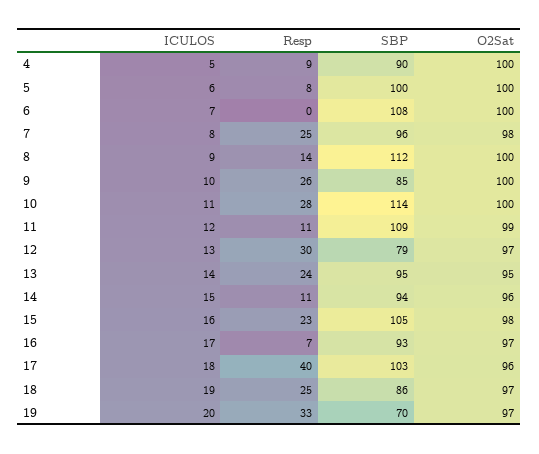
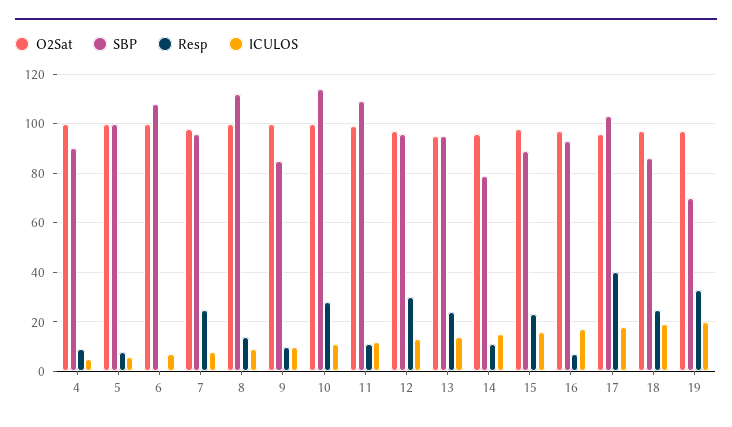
  {
    "ICULOS": {
      "4": 5,
      "5": 6,
      "6": 7,
      "7": 8,
      "8": 9,
      "9": 10,
      "10": 11,
      "11": 12,
      "12": 13,
      "13": 14,
      "14": 15,
      "15": 16,
      "16": 17,
      "17": 18,
      "18": 19,
      "19": 20
    },
    "Resp": {
      "4": 9,
      "5": 8,
      "6": 0,
      "7": 25,
      "8": 14,
-     "9": 26,
+     "9": 10,
      "10": 28,
      "11": 11,
      "12": 30,
      "13": 24,
      "14": 11,
      "15": 23,
      "16": 7,
      "17": 40,
      "18": 25,
      "19": 33
    },
    "SBP": {
      "4": 90,
      "5": 100,
      "6": 108,
      "7": 96,
      "8": 112,
      "9": 85,
      "10": 114,
      "11": 109,
-     "12": 79,
+     "12": 95,
      "13": 95,
-     "14": 94,
+     "14": 80,
-     "15": 105,
+     "15": 90,
      "16": 93,
      "17": 103,
      "18": 86,
      "19": 70
    },
    "O2Sat": {
      "4": 100,
      "5": 100,
      "6": 100,
      "7": 98,
      "8": 100,
      "9": 100,
      "10": 100,
      "11": 99,
      "12": 97,
      "13": 95,
      "14": 96,
      "15": 98,
      "16": 97,
      "17": 96,
      "18": 97,
      "19": 97
    }
  }

